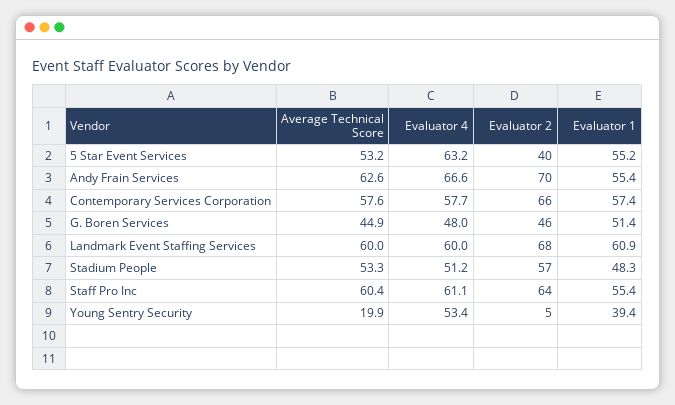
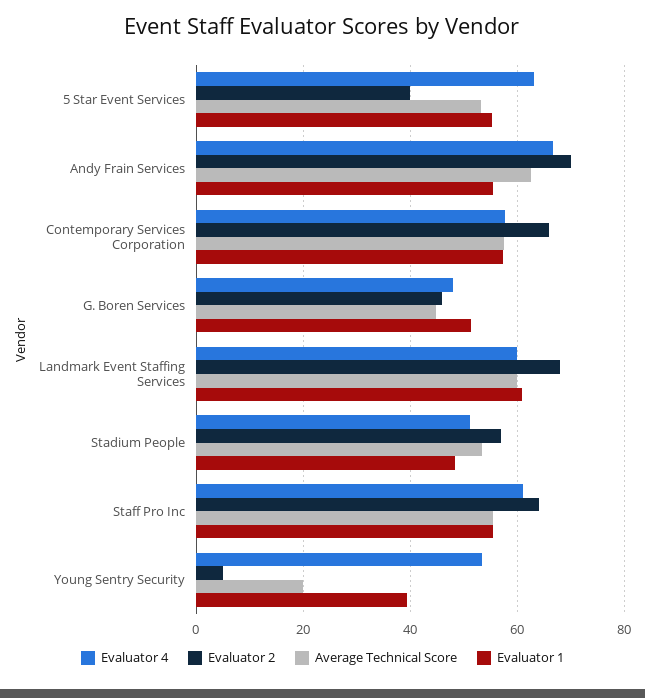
  {
    "Average Technical Score": {
      "5 Star Event Services": 53.2,
      "Andy Frain Services": 62.6,
      "Contemporary Services Corporation": 57.6,
      "G. Boren Services": 44.9,
      "Landmark Event Staffing Services": 60,
      "Stadium People": 53.3,
-     "Staff Pro Inc": 60.4,
+     "Staff Pro Inc": 56,
      "Young Sentry Security": 19.9
    },
    "Evaluator 4": {
      "5 Star Event Services": 63.2,
      "Andy Frain Services": 66.6,
      "Contemporary Services Corporation": 57.7,
      "G. Boren Services": 48,
      "Landmark Event Staffing Services": 60,
      "Stadium People": 51.2,
      "Staff Pro Inc": 61.1,
      "Young Sentry Security": 53.4
    },
    "Evaluator 2": {
      "5 Star Event Services": 40,
      "Andy Frain Services": 70,
      "Contemporary Services Corporation": 66,
      "G. Boren Services": 46,
      "Landmark Event Staffing Services": 68,
      "Stadium People": 57,
      "Staff Pro Inc": 64,
      "Young Sentry Security": 5
    },
    "Evaluator 1": {
      "5 Star Event Services": 55.2,
      "Andy Frain Services": 55.4,
      "Contemporary Services Corporation": 57.4,
      "G. Boren Services": 51.4,
      "Landmark Event Staffing Services": 60.9,
      "Stadium People": 48.3,
      "Staff Pro Inc": 55.4,
      "Young Sentry Security": 39.4
    }
  }

